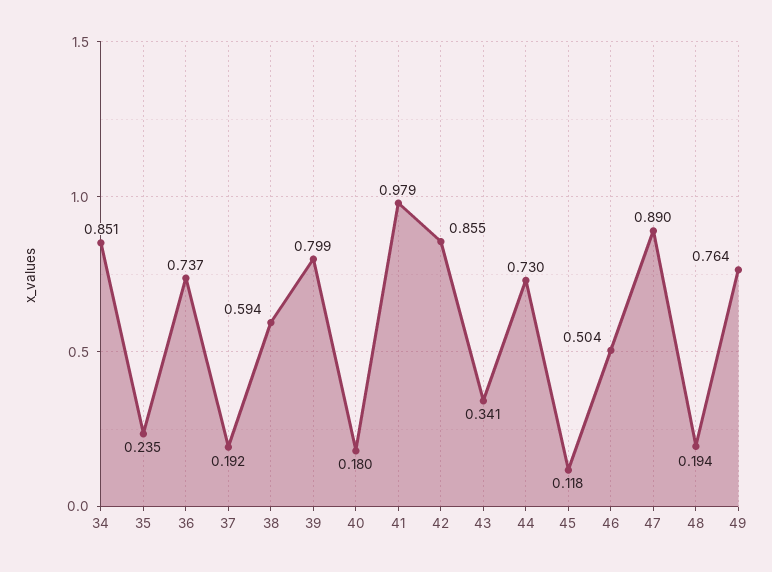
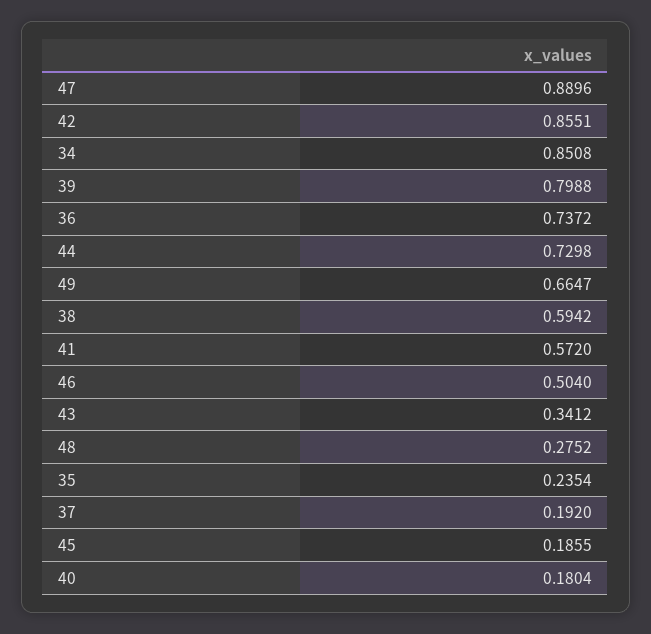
  {
    "34": 0.8508,
    "35": 0.2354,
    "36": 0.7372,
    "37": 0.192,
    "38": 0.5942,
    "39": 0.7988,
    "40": 0.1804,
-   "41": 0.979,
+   "41": 0.572,
    "42": 0.8551,
    "43": 0.3412,
    "44": 0.7298,
-   "45": 0.118,
+   "45": 0.1855,
    "46": 0.504,
    "47": 0.8896,
-   "48": 0.194,
+   "48": 0.2752,
-   "49": 0.764
+   "49": 0.6647
  }

